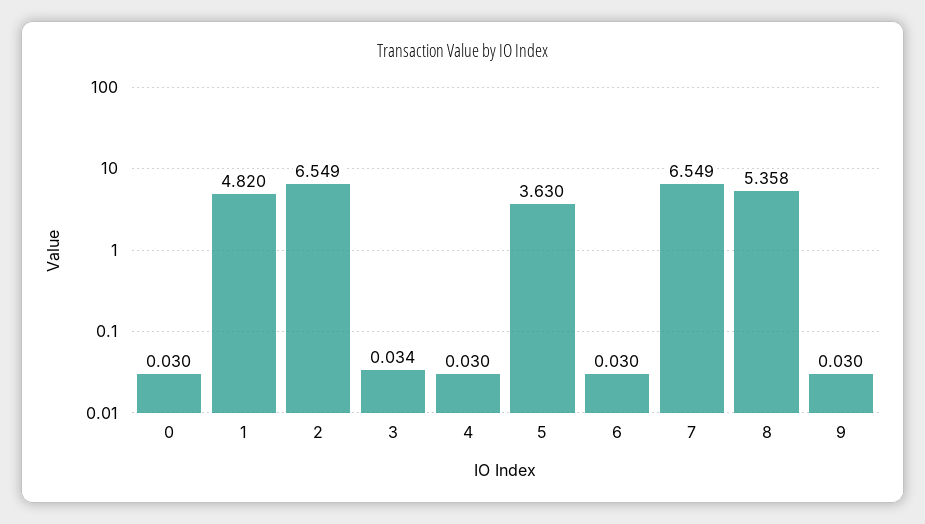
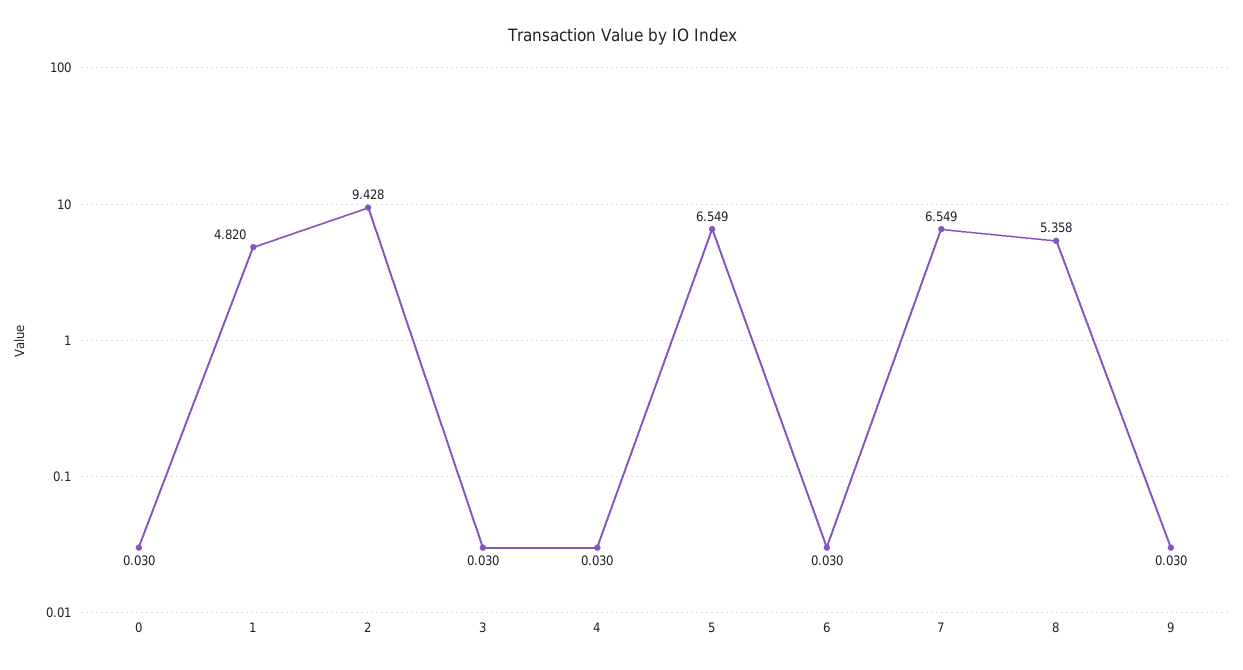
  {
    "0": 0.03,
    "1": 4.82,
-   "2": 6.549,
+   "2": 9.428,
-   "3": 0.034,
+   "3": 0.03,
    "4": 0.03,
-   "5": 3.63,
+   "5": 6.549,
    "6": 0.03,
    "7": 6.549,
    "8": 5.358,
    "9": 0.03
  }

